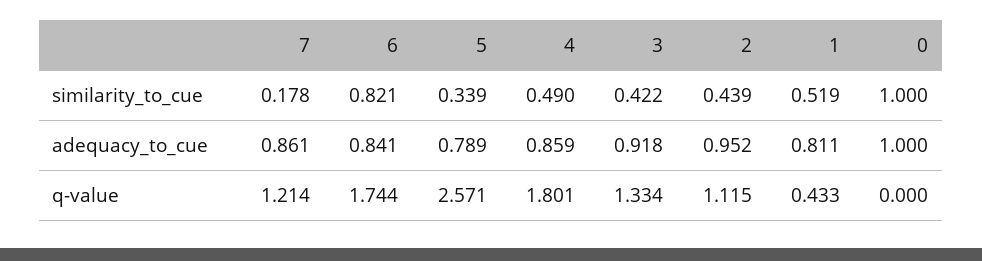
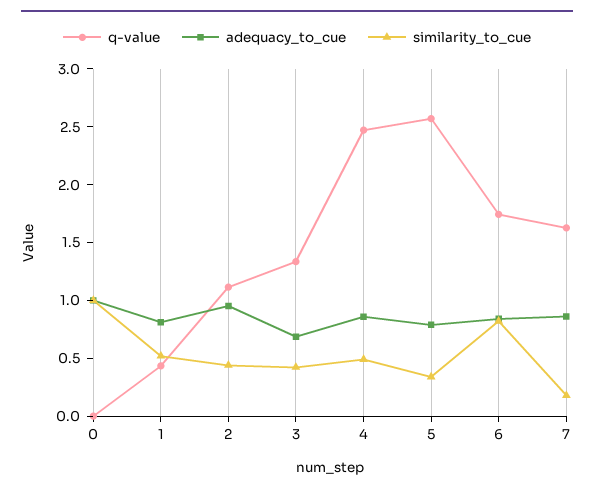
  {
    "similarity_to_cue": {
      "7": 0.178,
      "6": 0.821,
      "5": 0.339,
      "4": 0.49,
      "3": 0.422,
      "2": 0.439,
      "1": 0.519,
      "0": 1
    },
    "adequacy_to_cue": {
      "7": 0.861,
      "6": 0.841,
      "5": 0.789,
      "4": 0.859,
-     "3": 0.918,
+     "3": 0.7,
      "2": 0.952,
      "1": 0.811,
      "0": 1
    },
    "q-value": {
-     "7": 1.214,
+     "7": 1.6,
      "6": 1.744,
      "5": 2.571,
-     "4": 1.801,
+     "4": 2.5,
      "3": 1.334,
      "2": 1.115,
      "1": 0.433,
      "0": 0
    }
  }

